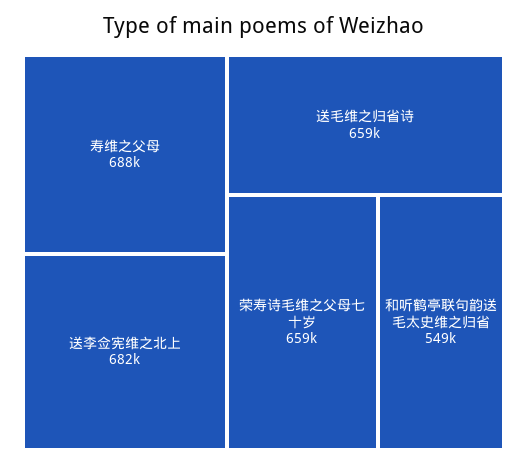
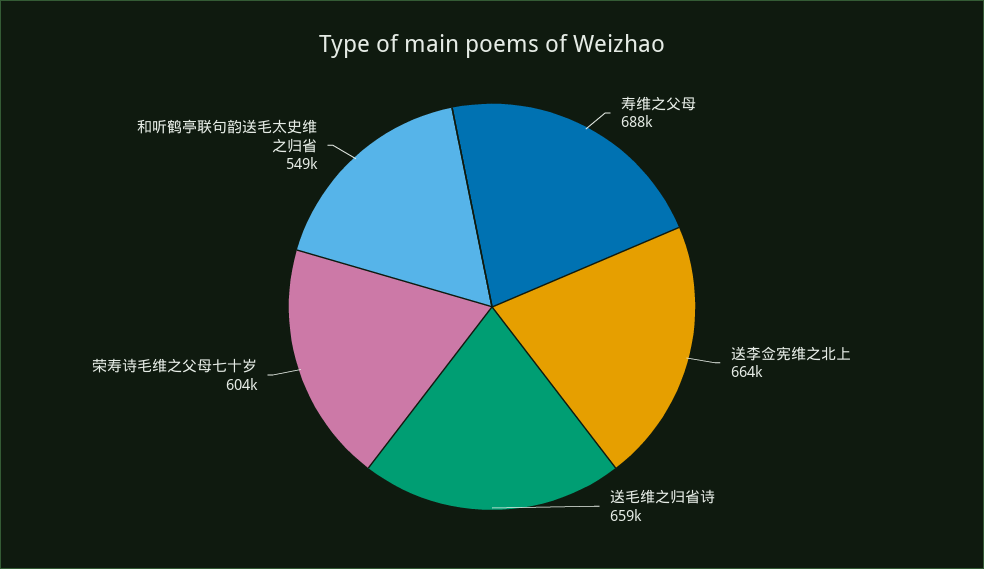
  {
    "寿维之父母": 688000,
-   "送李佥宪维之北上": 682000,
+   "送李佥宪维之北上": 664000,
    "送毛维之归省诗": 659000,
-   "荣寿诗毛维之父母七十岁": 659000,
+   "荣寿诗毛维之父母七十岁": 604000,
    "和听鹤亭联句韵送毛太史维之归省": 549000
  }

